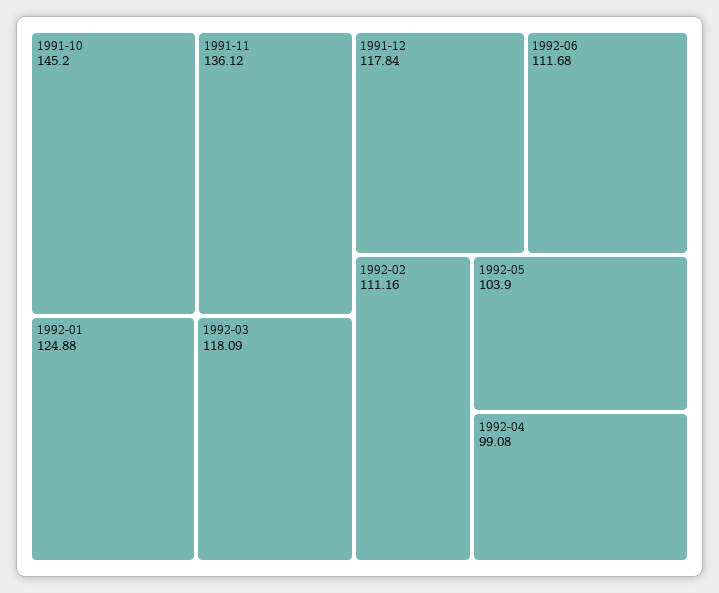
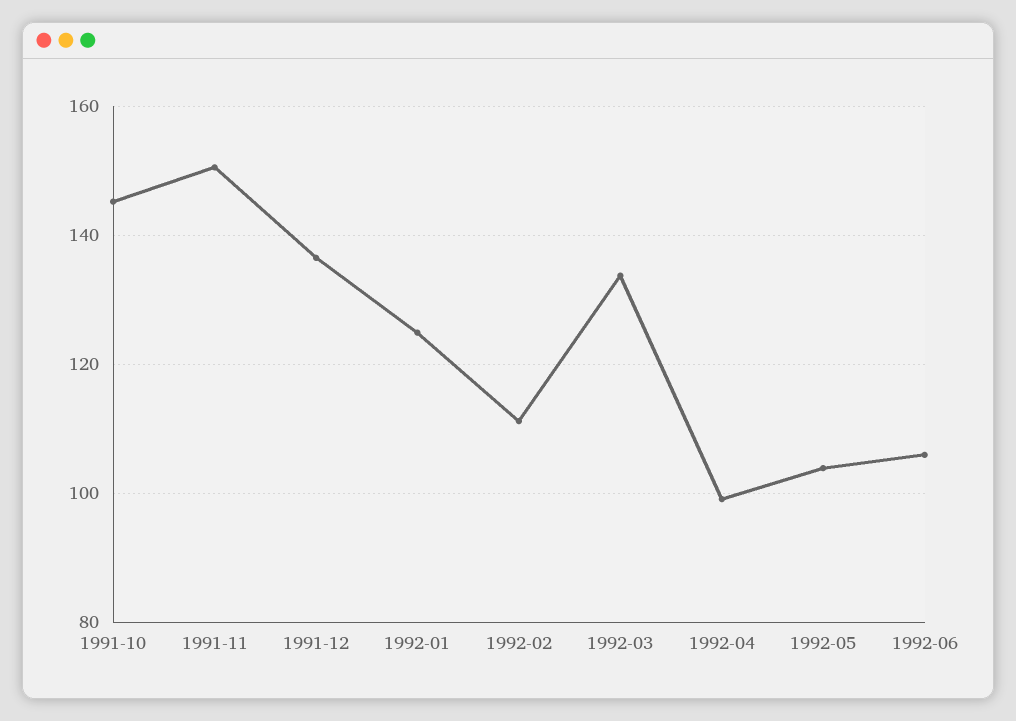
  {
    "1991-10": 145.2,
-   "1991-11": 136.12,
+   "1991-11": 150,
    "1992-01": 124.88,
-   "1992-03": 118.09,
+   "1992-03": 134,
-   "1991-12": 117.84,
+   "1991-12": 136,
-   "1992-06": 111.68,
+   "1992-06": 106,
    "1992-02": 111.16,
    "1992-05": 103.9,
    "1992-04": 99.08
  }

